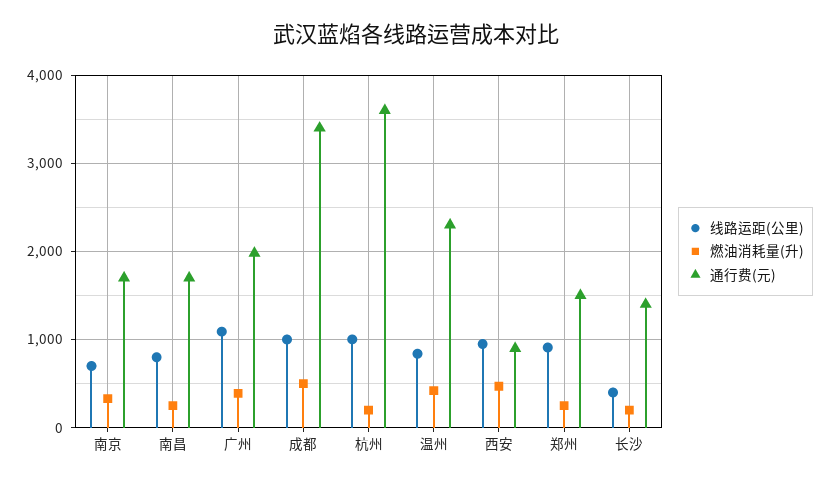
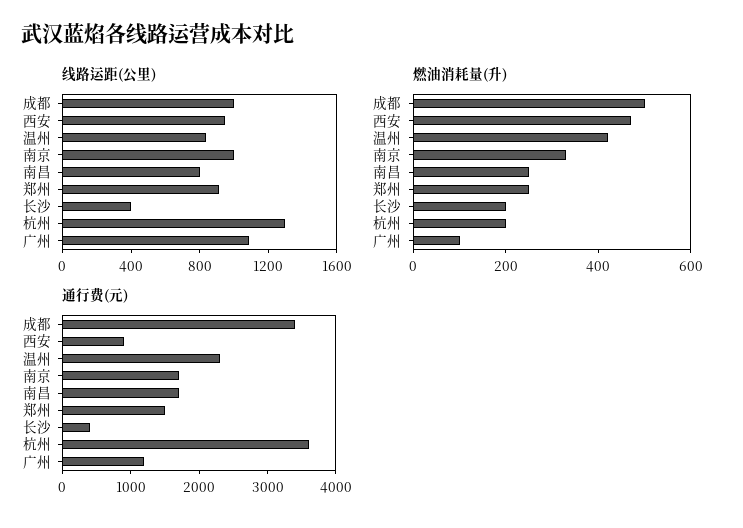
  {
    "线路运距(公里)": {
-     "南京": 700,
+     "南京": 1000,
      "南昌": 800,
      "广州": 1100,
      "成都": 1000,
-     "杭州": 1000,
+     "杭州": 1300,
      "温州": 800,
      "西安": 1000,
      "郑州": 900,
      "长沙": 400
    },
    "燃油消耗量(升)": {
      "南京": 350,
      "南昌": 250,
-     "广州": 400,
+     "广州": 100,
      "成都": 500,
      "杭州": 200,
      "温州": 400,
      "西安": 450,
      "郑州": 250,
      "长沙": 200
    },
    "通行费(元)": {
      "南京": 1700,
      "南昌": 1700,
-     "广州": 2000,
+     "广州": 1200,
      "成都": 3400,
      "杭州": 3600,
      "温州": 2300,
      "西安": 900,
      "郑州": 1500,
-     "长沙": 1400
+     "长沙": 400
    }
  }

